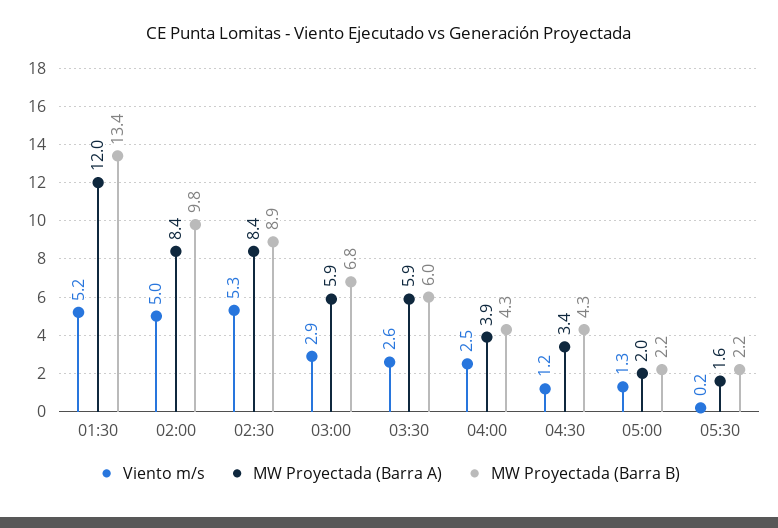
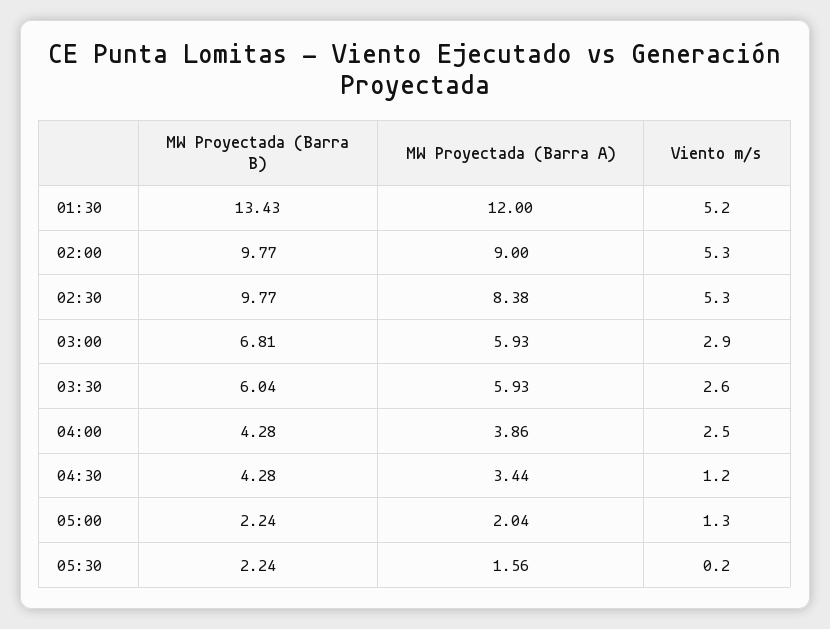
  {
    "Viento m/s": {
      "01:30": 5.2,
-     "02:00": 5,
+     "02:00": 5.3,
      "02:30": 5.3,
      "03:00": 2.9,
      "03:30": 2.6,
      "04:00": 2.5,
      "04:30": 1.2,
      "05:00": 1.3,
      "05:30": 0.2
    },
    "MW Proyectada (Barra A)": {
      "01:30": 12,
-     "02:00": 8.4,
+     "02:00": 9,
      "02:30": 8.38,
      "03:00": 5.93,
      "03:30": 5.93,
      "04:00": 3.86,
      "04:30": 3.44,
      "05:00": 2.04,
      "05:30": 1.56
    },
    "MW Proyectada (Barra B)": {
      "01:30": 13.43,
      "02:00": 9.77,
-     "02:30": 8.9,
+     "02:30": 9.77,
      "03:00": 6.81,
      "03:30": 6.04,
      "04:00": 4.28,
      "04:30": 4.28,
      "05:00": 2.24,
      "05:30": 2.24
    }
  }

